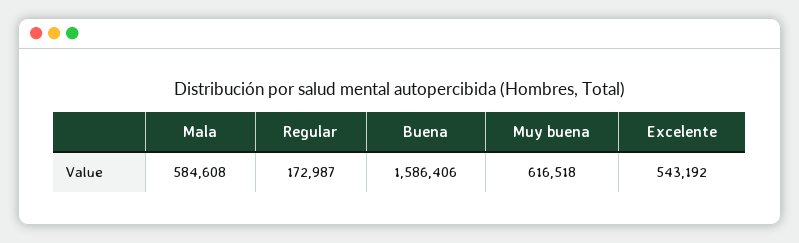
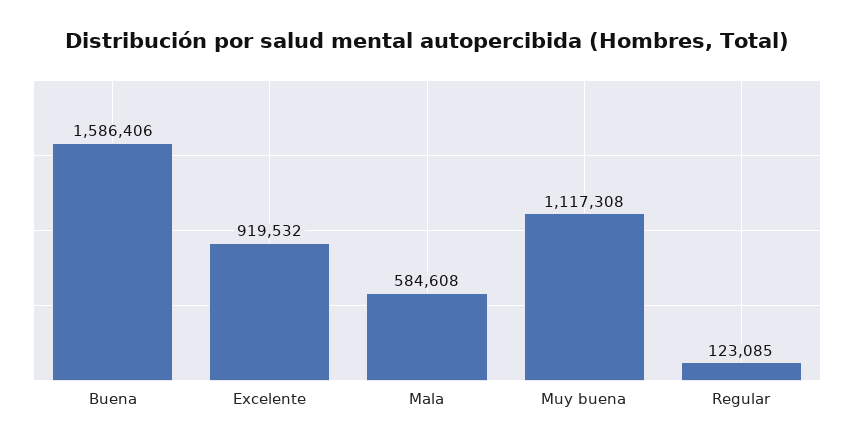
  {
    "Mala": 584608,
-   "Regular": 172987,
+   "Regular": 123085,
    "Buena": 1586406,
-   "Muy buena": 616518,
+   "Muy buena": 1117308,
-   "Excelente": 543192
+   "Excelente": 919532
  }

